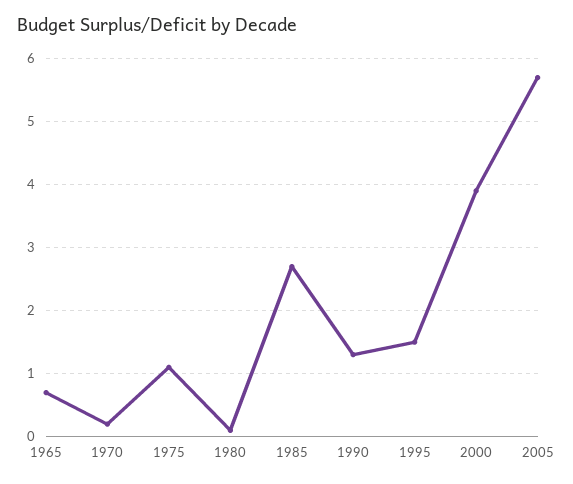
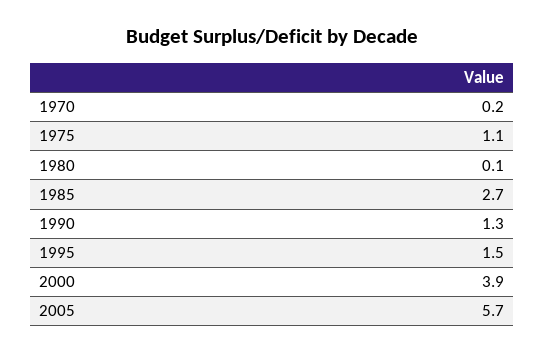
  {
-   "1965": 0.7,
    "1970": 0.2,
    "1975": 1.1,
    "1980": 0.1,
    "1985": 2.7,
    "1990": 1.3,
    "1995": 1.5,
    "2000": 3.9,
    "2005": 5.7
  }

